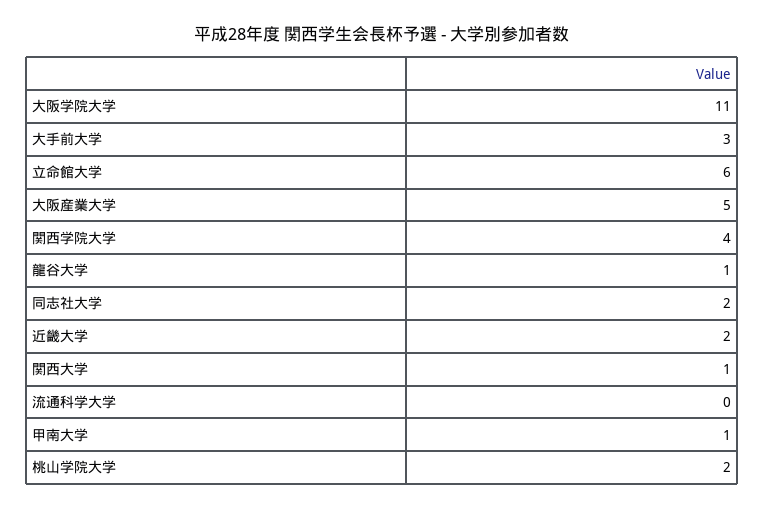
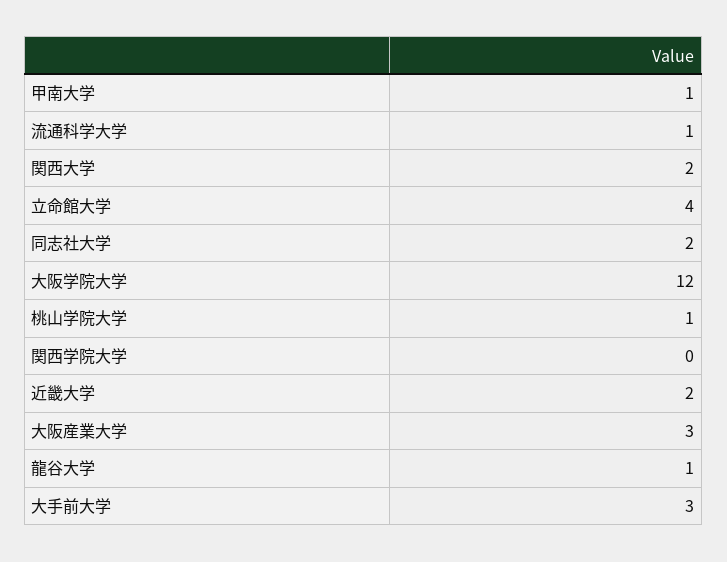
  {
-   "大阪学院大学": 11,
+   "大阪学院大学": 12,
    "大手前大学": 3,
-   "立命館大学": 6,
+   "立命館大学": 4,
-   "大阪産業大学": 5,
+   "大阪産業大学": 3,
-   "関西学院大学": 4,
+   "関西学院大学": 0,
    "龍谷大学": 1,
    "同志社大学": 2,
    "近畿大学": 2,
-   "関西大学": 1,
+   "関西大学": 2,
-   "流通科学大学": 0,
+   "流通科学大学": 1,
    "甲南大学": 1,
-   "桃山学院大学": 2
+   "桃山学院大学": 1
  }

